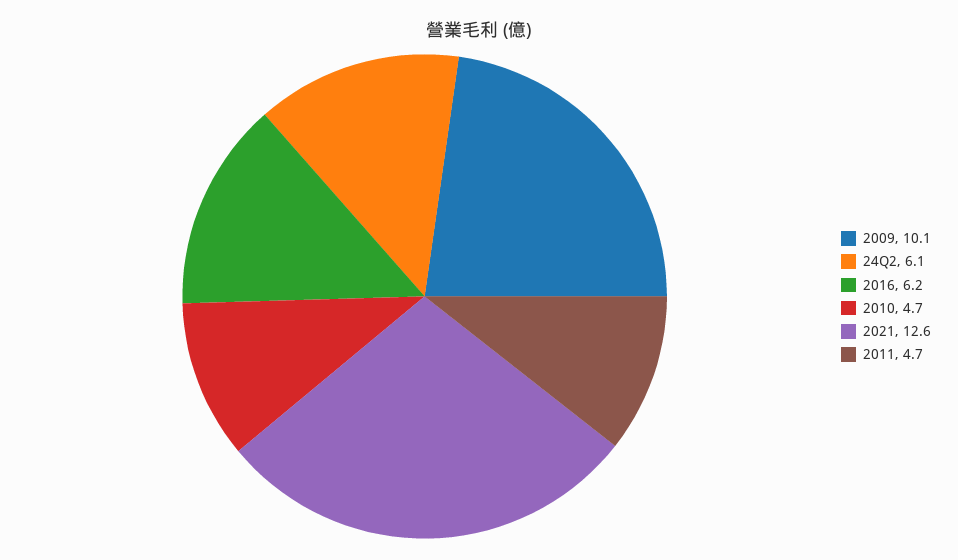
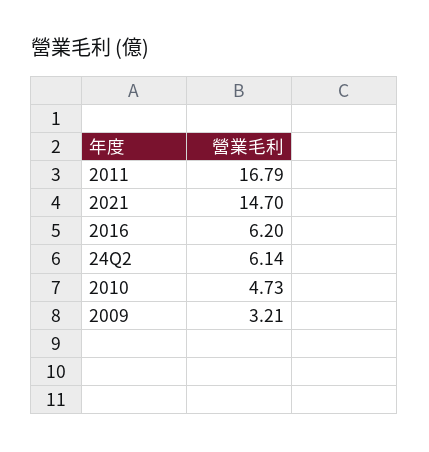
  {
-   "2009": 10.1,
+   "2009": 3.21,
    "24Q2": 6.14,
    "2016": 6.2,
    "2010": 4.73,
-   "2021": 12.6,
+   "2021": 14.7,
-   "2011": 4.7
+   "2011": 16.79
  }

